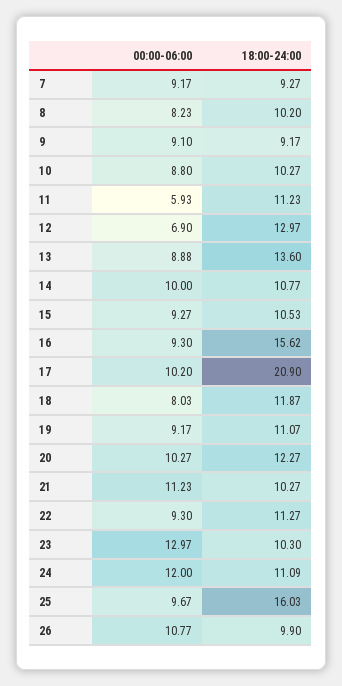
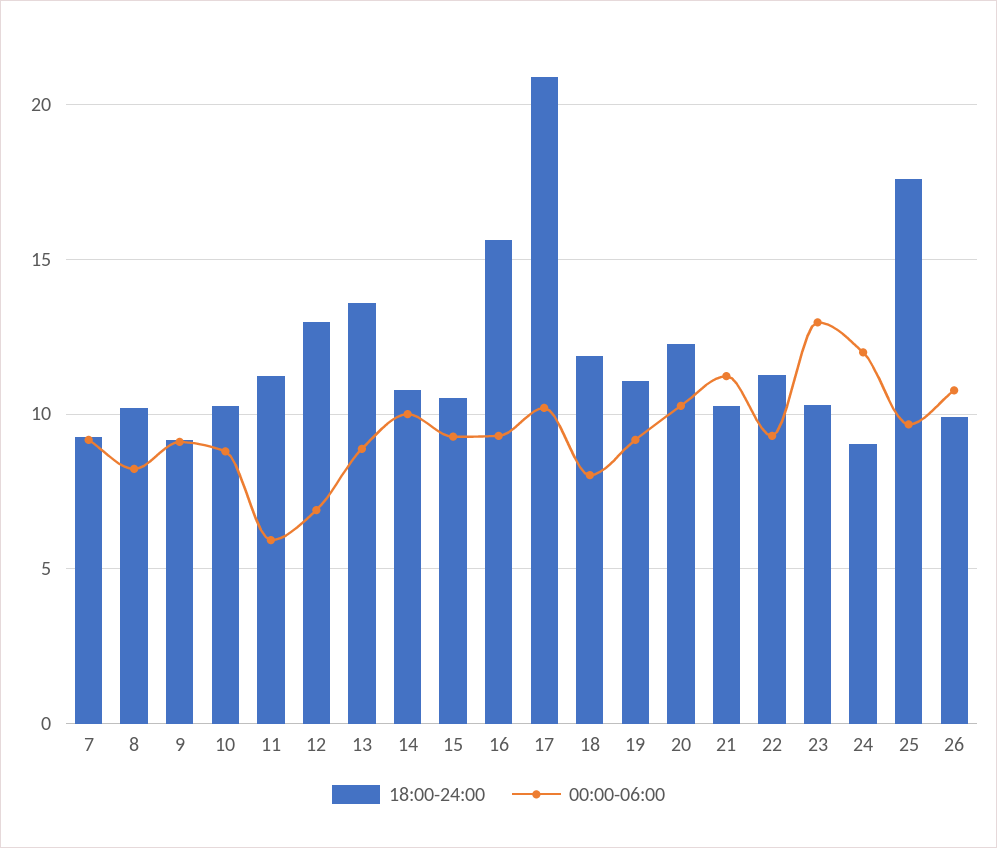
  {
    "00:00-06:00": {
      "7": 9.17,
      "8": 8.23,
      "9": 9.1,
      "10": 8.8,
      "11": 5.93,
      "12": 6.9,
      "13": 8.88,
      "14": 10,
      "15": 9.27,
      "16": 9.3,
      "17": 10.2,
      "18": 8.03,
      "19": 9.17,
      "20": 10.27,
      "21": 11.23,
      "22": 9.3,
      "23": 12.97,
      "24": 12,
      "25": 9.67,
      "26": 10.77
    },
    "18:00-24:00": {
      "7": 9.27,
      "8": 10.2,
      "9": 9.17,
      "10": 10.27,
      "11": 11.23,
      "12": 12.97,
      "13": 13.6,
      "14": 10.77,
      "15": 10.53,
      "16": 15.62,
      "17": 20.9,
      "18": 11.87,
      "19": 11.07,
      "20": 12.27,
      "21": 10.27,
      "22": 11.27,
      "23": 10.3,
-     "24": 11.09,
+     "24": 9,
-     "25": 16.03,
+     "25": 17.5,
      "26": 9.9
    }
  }

